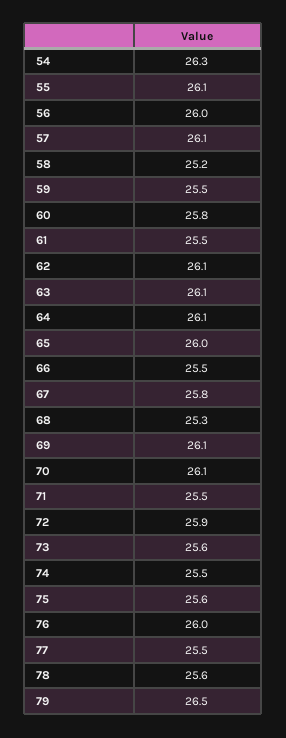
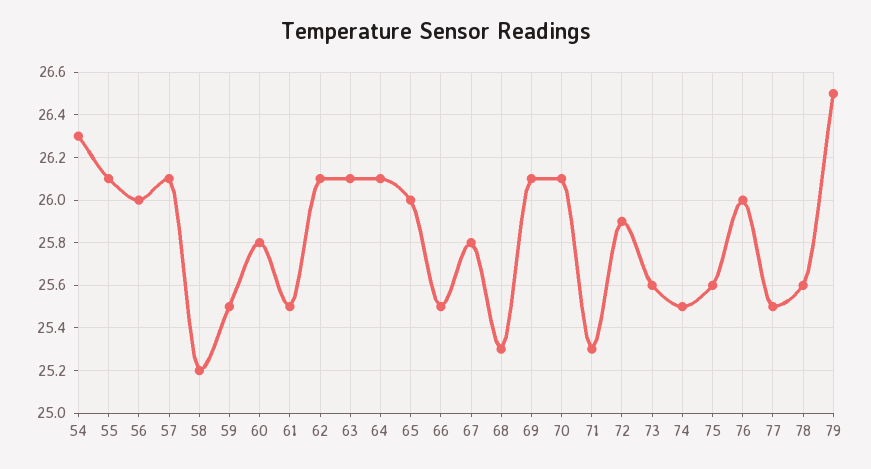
  {
    "54": 26.3,
    "55": 26.1,
    "56": 26,
    "57": 26.1,
    "58": 25.2,
    "59": 25.5,
    "60": 25.8,
    "61": 25.5,
    "62": 26.1,
    "63": 26.1,
    "64": 26.1,
    "65": 26,
    "66": 25.5,
    "67": 25.8,
    "68": 25.3,
    "69": 26.1,
    "70": 26.1,
-   "71": 25.5,
+   "71": 25.3,
    "72": 25.9,
    "73": 25.6,
    "74": 25.5,
    "75": 25.6,
    "76": 26,
    "77": 25.5,
    "78": 25.6,
    "79": 26.5
  }

